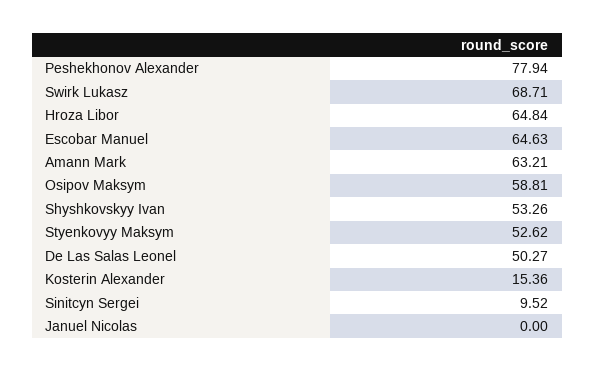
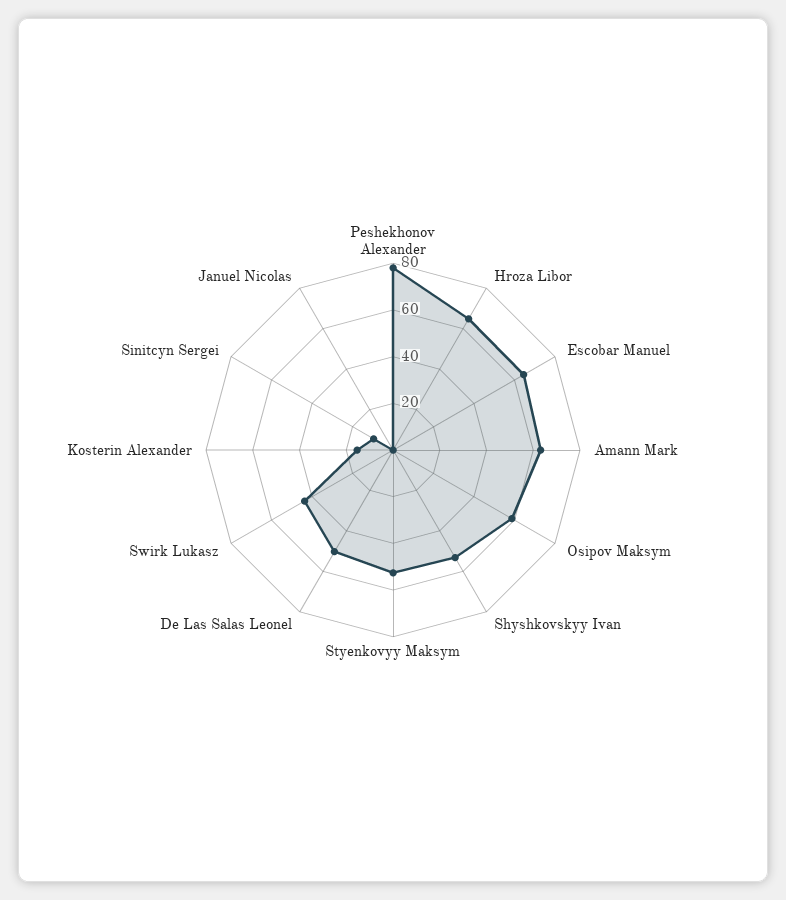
  {
    "Peshekhonov Alexander": 77.94,
-   "Swirk Lukasz": 68.71,
+   "Swirk Lukasz": 45,
    "Hroza Libor": 64.84,
    "Escobar Manuel": 64.63,
    "Amann Mark": 63.21,
    "Osipov Maksym": 58.81,
    "Shyshkovskyy Ivan": 53.26,
    "Styenkovyy Maksym": 52.62,
    "De Las Salas Leonel": 50.27,
    "Kosterin Alexander": 15.36,
    "Sinitcyn Sergei": 9.52,
    "Januel Nicolas": 0
  }

